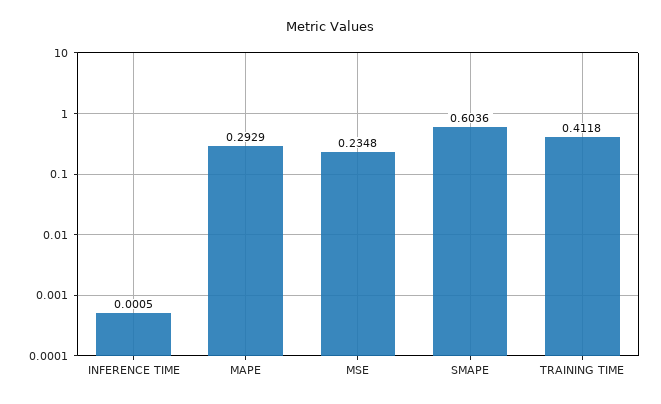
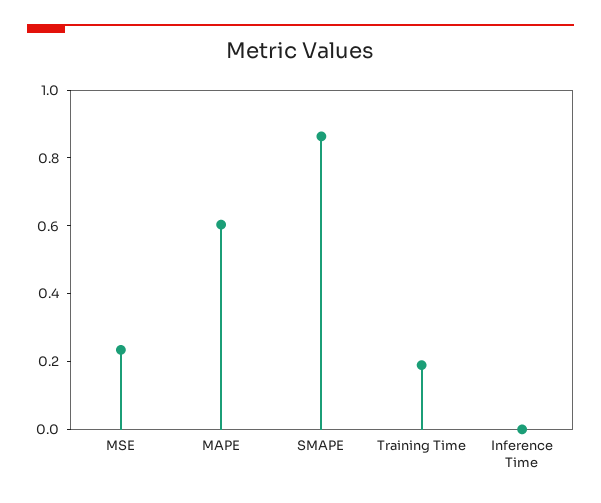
  {
    "INFERENCE TIME": 0.0005,
-   "MAPE": 0.2929,
+   "MAPE": 0.6,
    "MSE": 0.2348,
-   "SMAPE": 0.6036,
+   "SMAPE": 0.85,
-   "TRAINING TIME": 0.4118
+   "TRAINING TIME": 0.2
  }

